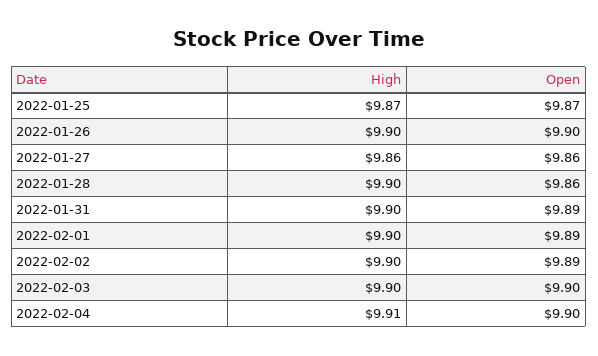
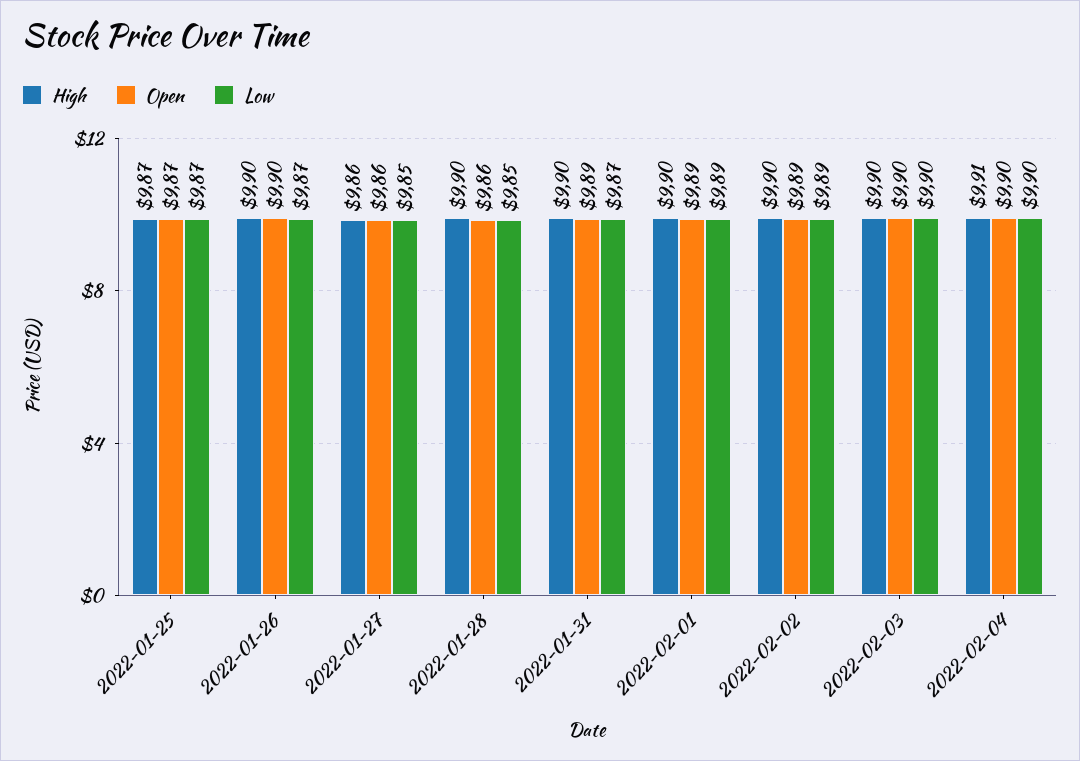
  {
    "High": {
      "2022-01-25": 9.87,
      "2022-01-26": 9.9,
      "2022-01-27": 9.86,
      "2022-01-28": 9.9,
      "2022-01-31": 9.9,
      "2022-02-01": 9.9,
      "2022-02-02": 9.9,
      "2022-02-03": 9.9,
      "2022-02-04": 9.91
    },
    "Open": {
      "2022-01-25": 9.87,
      "2022-01-26": 9.9,
      "2022-01-27": 9.86,
      "2022-01-28": 9.86,
      "2022-01-31": 9.89,
      "2022-02-01": 9.89,
      "2022-02-02": 9.89,
      "2022-02-03": 9.9,
      "2022-02-04": 9.9
-   }
+   },
+   "Low": {
+     "2022-01-25": 9.87,
+     "2022-01-26": 9.87,
+     "2022-01-27": 9.85,
+     "2022-01-28": 9.85,
+     "2022-01-31": 9.87,
+     "2022-02-01": 9.89,
+     "2022-02-02": 9.89,
+     "2022-02-03": 9.9,
+     "2022-02-04": 9.9
+   }
  }

